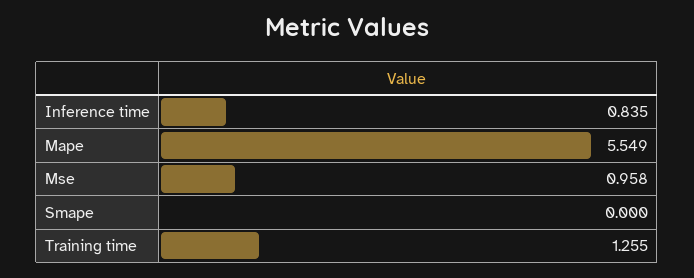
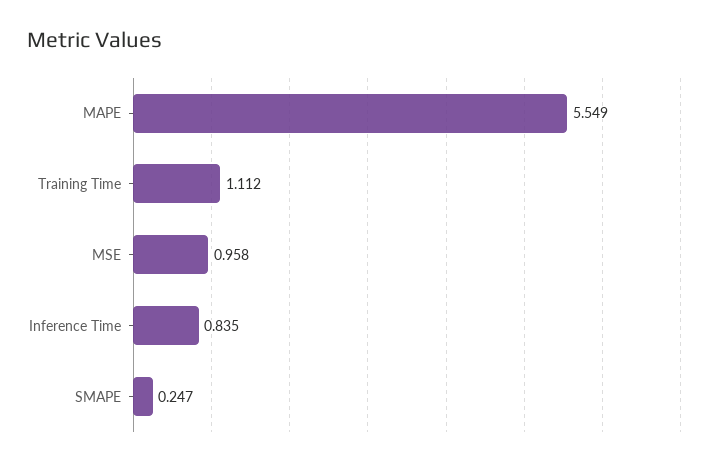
  {
    "Inference time": 0.835,
    "Mape": 5.549,
    "Mse": 0.958,
-   "Smape": 0,
+   "Smape": 0.247,
-   "Training time": 1.255
+   "Training time": 1.112
  }

